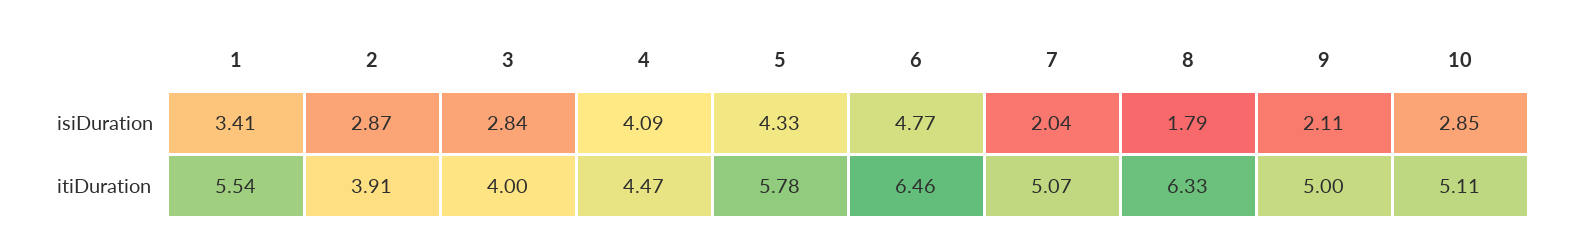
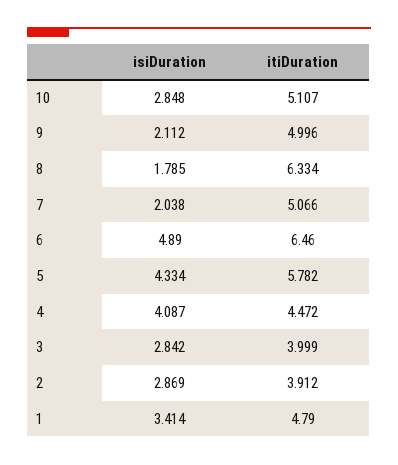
  {
    "1": {
      "isiDuration": 3.414,
-     "itiDuration": 5.54
+     "itiDuration": 4.79
    },
    "2": {
      "isiDuration": 2.869,
      "itiDuration": 3.912
    },
    "3": {
      "isiDuration": 2.842,
      "itiDuration": 3.999
    },
    "4": {
      "isiDuration": 4.087,
      "itiDuration": 4.472
    },
    "5": {
      "isiDuration": 4.334,
      "itiDuration": 5.782
    },
    "6": {
-     "isiDuration": 4.77,
+     "isiDuration": 4.89,
      "itiDuration": 6.46
    },
    "7": {
      "isiDuration": 2.038,
      "itiDuration": 5.066
    },
    "8": {
      "isiDuration": 1.785,
      "itiDuration": 6.334
    },
    "9": {
      "isiDuration": 2.112,
      "itiDuration": 4.996
    },
    "10": {
      "isiDuration": 2.848,
      "itiDuration": 5.107
    }
  }

